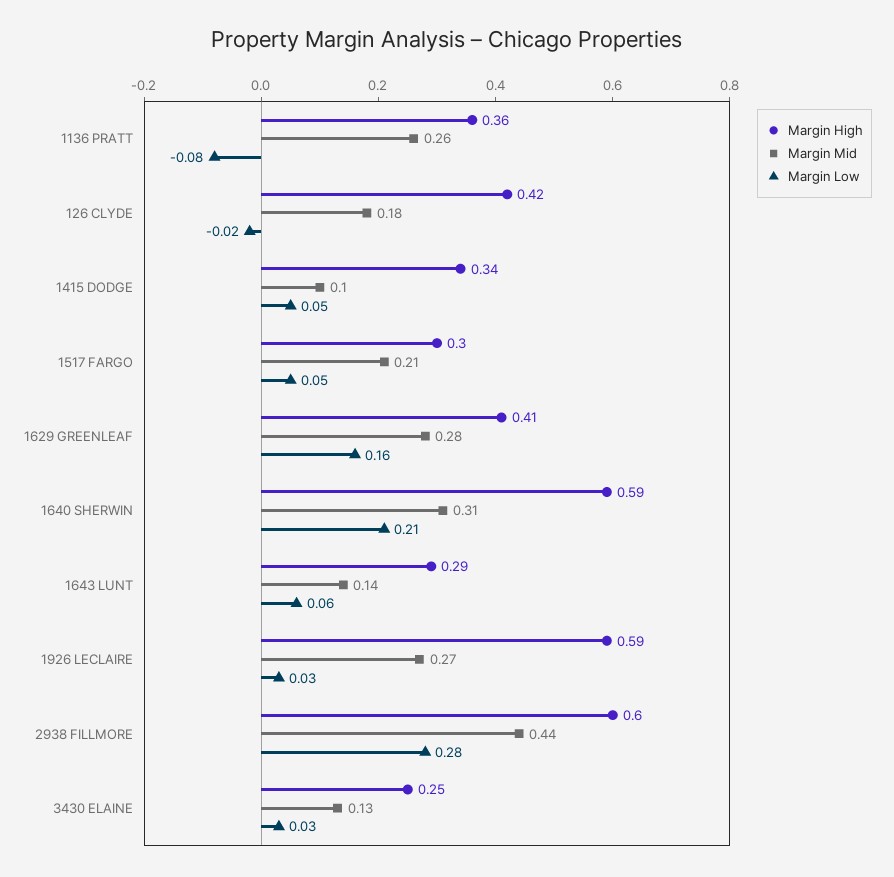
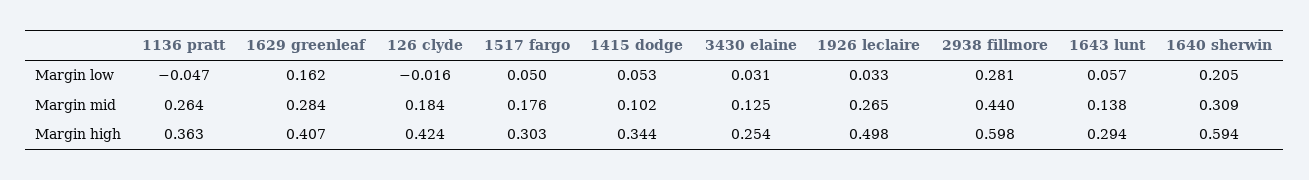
  {
    "Margin High": {
      "1136 PRATT": 0.363,
      "126 CLYDE": 0.424,
      "1415 DODGE": 0.344,
      "1517 FARGO": 0.303,
      "1629 GREENLEAF": 0.407,
      "1640 SHERWIN": 0.594,
      "1643 LUNT": 0.294,
-     "1926 LECLAIRE": 0.59,
+     "1926 LECLAIRE": 0.498,
      "2938 FILLMORE": 0.598,
      "3430 ELAINE": 0.254
    },
    "Margin Mid": {
      "1136 PRATT": 0.264,
      "126 CLYDE": 0.184,
      "1415 DODGE": 0.102,
-     "1517 FARGO": 0.21,
+     "1517 FARGO": 0.176,
      "1629 GREENLEAF": 0.284,
      "1640 SHERWIN": 0.309,
      "1643 LUNT": 0.138,
      "1926 LECLAIRE": 0.265,
      "2938 FILLMORE": 0.44,
      "3430 ELAINE": 0.125
    },
    "Margin Low": {
-     "1136 PRATT": -0.08,
+     "1136 PRATT": -0.047,
      "126 CLYDE": -0.016,
      "1415 DODGE": 0.053,
      "1517 FARGO": 0.05,
      "1629 GREENLEAF": 0.162,
      "1640 SHERWIN": 0.205,
      "1643 LUNT": 0.057,
      "1926 LECLAIRE": 0.033,
      "2938 FILLMORE": 0.281,
      "3430 ELAINE": 0.031
    }
  }

